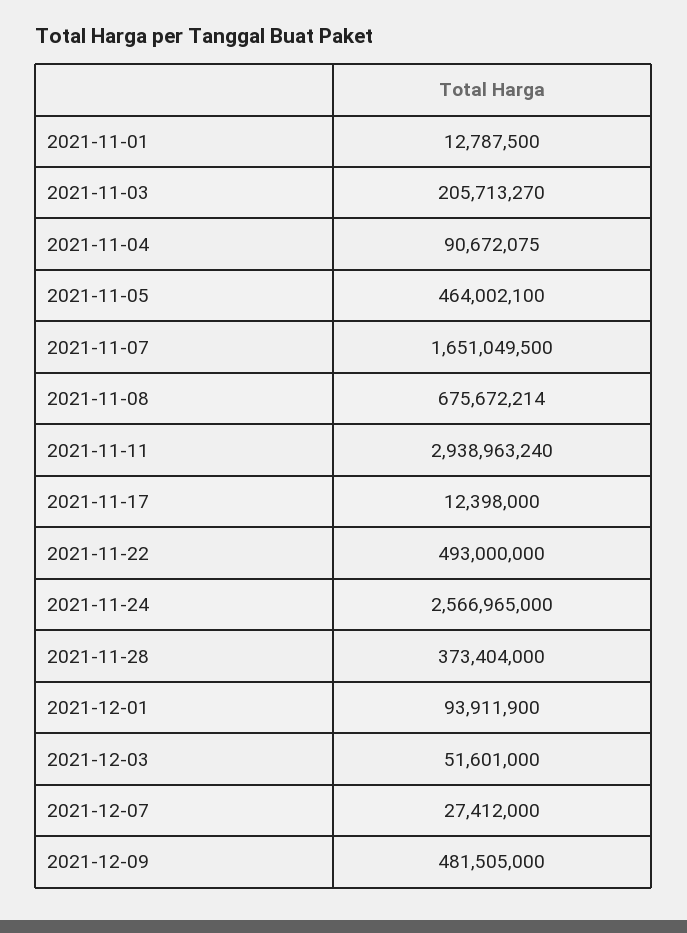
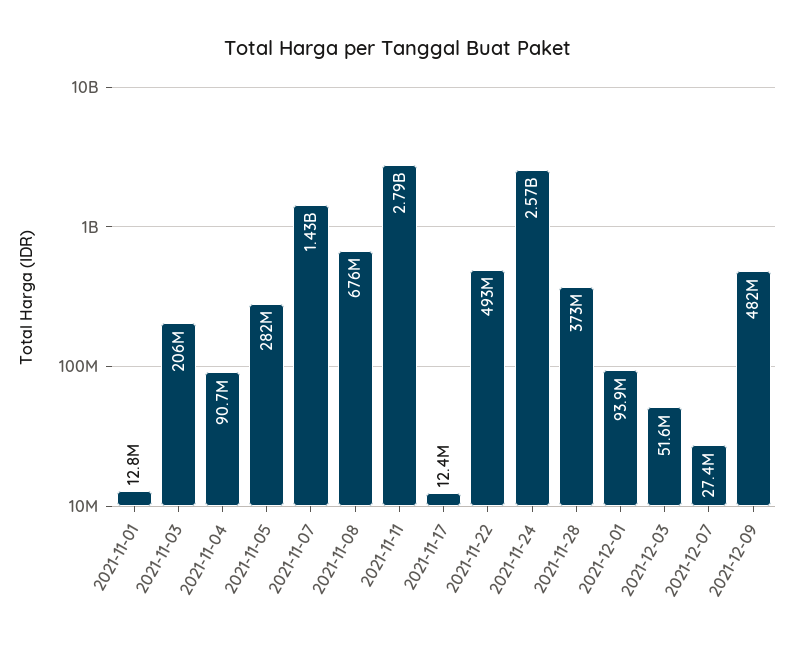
  {
    "2021-11-01": 12787500,
    "2021-11-03": 205713270,
    "2021-11-04": 90672075,
-   "2021-11-05": 464002100,
+   "2021-11-05": 282000000,
-   "2021-11-07": 1651049500,
+   "2021-11-07": 1430000000,
    "2021-11-08": 675672214,
-   "2021-11-11": 2938963240,
+   "2021-11-11": 2790000000,
    "2021-11-17": 12398000,
    "2021-11-22": 493000000,
    "2021-11-24": 2566965000,
    "2021-11-28": 373404000,
    "2021-12-01": 93911900,
    "2021-12-03": 51601000,
    "2021-12-07": 27412000,
    "2021-12-09": 481505000
  }

